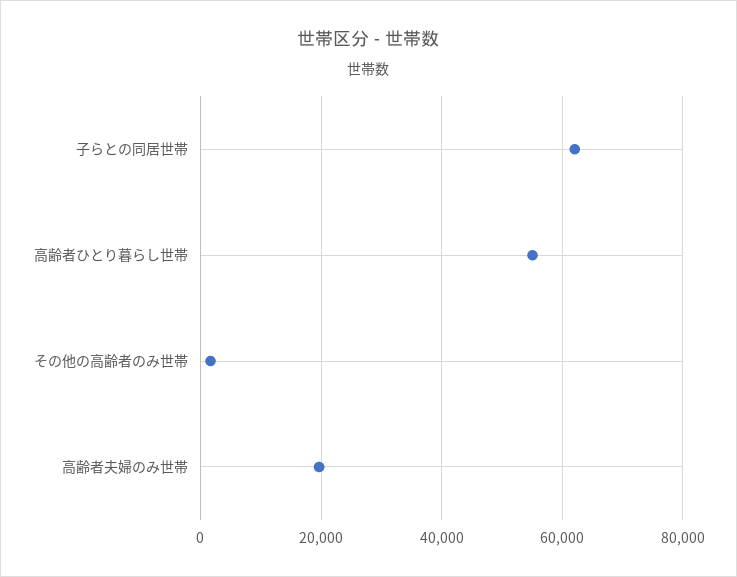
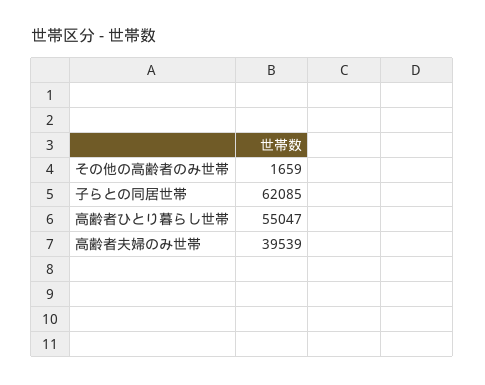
  {
    "子らとの同居世帯": 62085,
    "高齢者ひとり暮らし世帯": 55047,
    "その他の高齢者のみ世帯": 1659,
-   "高齢者夫婦のみ世帯": 20000
+   "高齢者夫婦のみ世帯": 39539
  }

